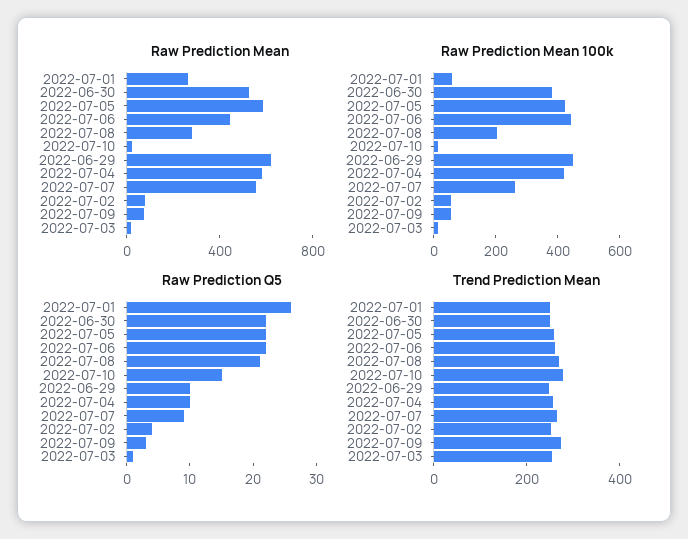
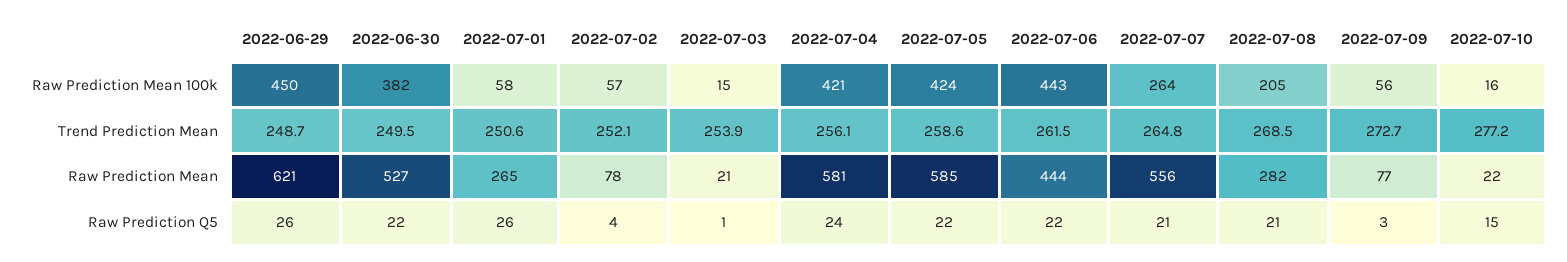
  {
    "Raw Prediction Mean": {
      "2022-07-01": 265,
      "2022-06-30": 527,
      "2022-07-05": 585,
      "2022-07-06": 444,
      "2022-07-08": 282,
      "2022-07-10": 22,
      "2022-06-29": 621,
      "2022-07-04": 581,
      "2022-07-07": 556,
      "2022-07-02": 78,
      "2022-07-09": 77,
      "2022-07-03": 21
    },
    "Raw Prediction Mean 100k": {
      "2022-07-01": 58,
      "2022-06-30": 382,
      "2022-07-05": 424,
      "2022-07-06": 443,
      "2022-07-08": 205,
      "2022-07-10": 16,
      "2022-06-29": 450,
      "2022-07-04": 421,
      "2022-07-07": 264,
      "2022-07-02": 57,
      "2022-07-09": 56,
      "2022-07-03": 15
    },
    "Raw Prediction Q5": {
      "2022-07-01": 26,
      "2022-06-30": 22,
      "2022-07-05": 22,
      "2022-07-06": 22,
      "2022-07-08": 21,
      "2022-07-10": 15,
-     "2022-06-29": 10,
+     "2022-06-29": 26,
-     "2022-07-04": 10,
+     "2022-07-04": 24,
-     "2022-07-07": 10,
+     "2022-07-07": 21,
      "2022-07-02": 4,
      "2022-07-09": 3,
      "2022-07-03": 1
    },
    "Trend Prediction Mean": {
      "2022-07-01": 250.6,
      "2022-06-30": 249.5,
      "2022-07-05": 258.6,
      "2022-07-06": 261.5,
      "2022-07-08": 268.5,
      "2022-07-10": 277.2,
      "2022-06-29": 248.7,
      "2022-07-04": 256.1,
      "2022-07-07": 264.8,
      "2022-07-02": 252.1,
      "2022-07-09": 272.7,
      "2022-07-03": 253.9
    }
  }

